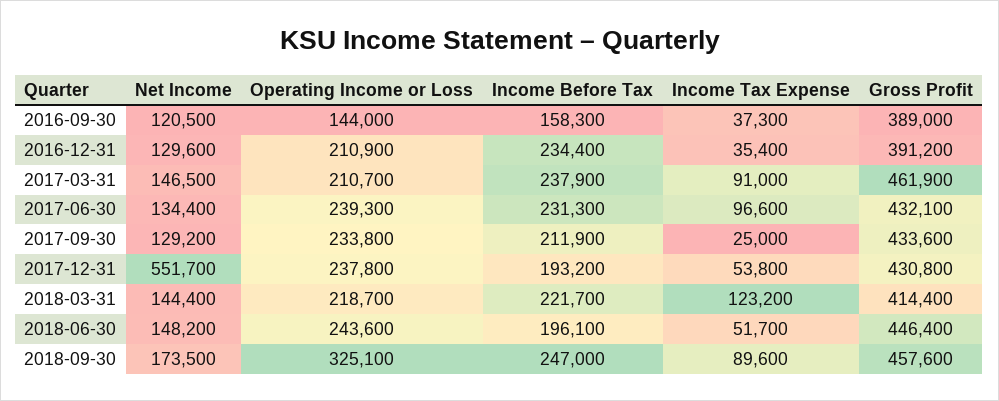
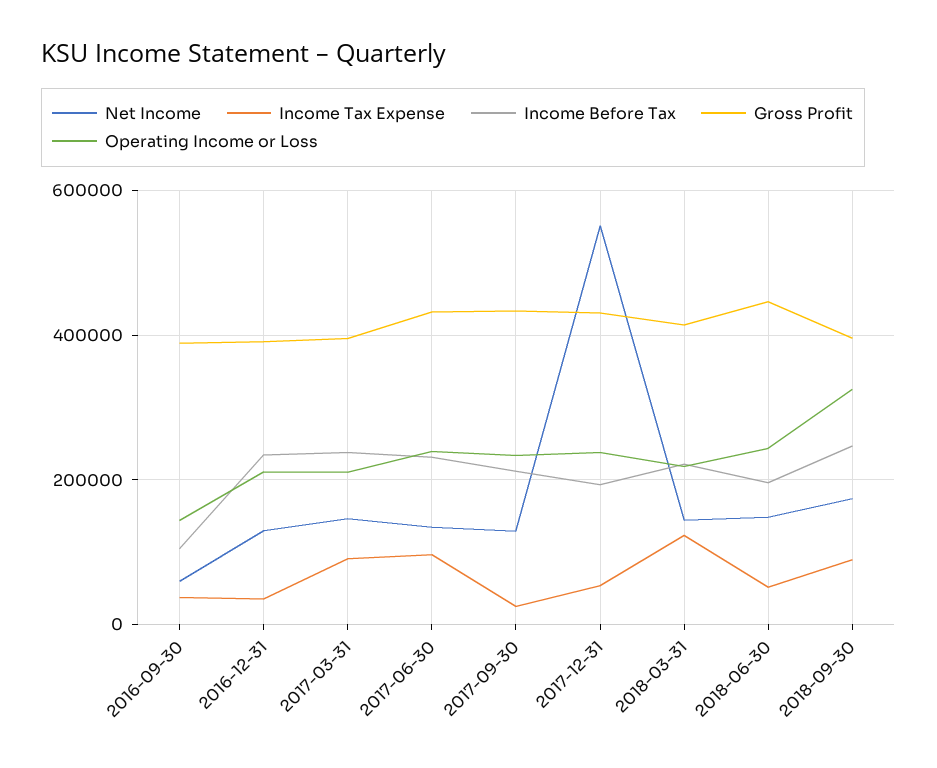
  {
    "Net Income": {
-     "2016-09-30": 120500,
+     "2016-09-30": 60000,
      "2016-12-31": 129600,
      "2017-03-31": 146500,
      "2017-06-30": 134400,
      "2017-09-30": 129200,
      "2017-12-31": 551700,
      "2018-03-31": 144400,
      "2018-06-30": 148200,
      "2018-09-30": 173500
    },
    "Operating Income or Loss": {
      "2016-09-30": 144000,
      "2016-12-31": 210900,
      "2017-03-31": 210700,
      "2017-06-30": 239300,
      "2017-09-30": 233800,
      "2017-12-31": 237800,
      "2018-03-31": 218700,
      "2018-06-30": 243600,
      "2018-09-30": 325100
    },
    "Income Before Tax": {
-     "2016-09-30": 158300,
+     "2016-09-30": 100000,
      "2016-12-31": 234400,
      "2017-03-31": 237900,
      "2017-06-30": 231300,
      "2017-09-30": 211900,
      "2017-12-31": 193200,
      "2018-03-31": 221700,
      "2018-06-30": 196100,
      "2018-09-30": 247000
    },
    "Income Tax Expense": {
      "2016-09-30": 37300,
      "2016-12-31": 35400,
      "2017-03-31": 91000,
      "2017-06-30": 96600,
      "2017-09-30": 25000,
      "2017-12-31": 53800,
      "2018-03-31": 123200,
      "2018-06-30": 51700,
      "2018-09-30": 89600
    },
    "Gross Profit": {
      "2016-09-30": 389000,
      "2016-12-31": 391200,
-     "2017-03-31": 461900,
+     "2017-03-31": 400000,
      "2017-06-30": 432100,
      "2017-09-30": 433600,
      "2017-12-31": 430800,
      "2018-03-31": 414400,
      "2018-06-30": 446400,
-     "2018-09-30": 457600
+     "2018-09-30": 400000
    }
  }

